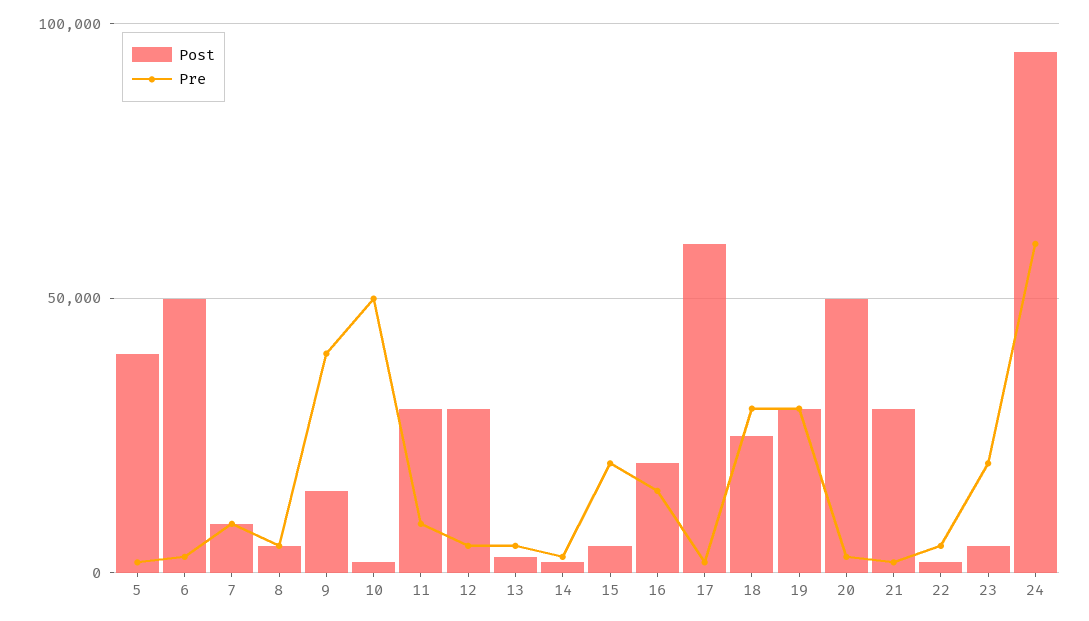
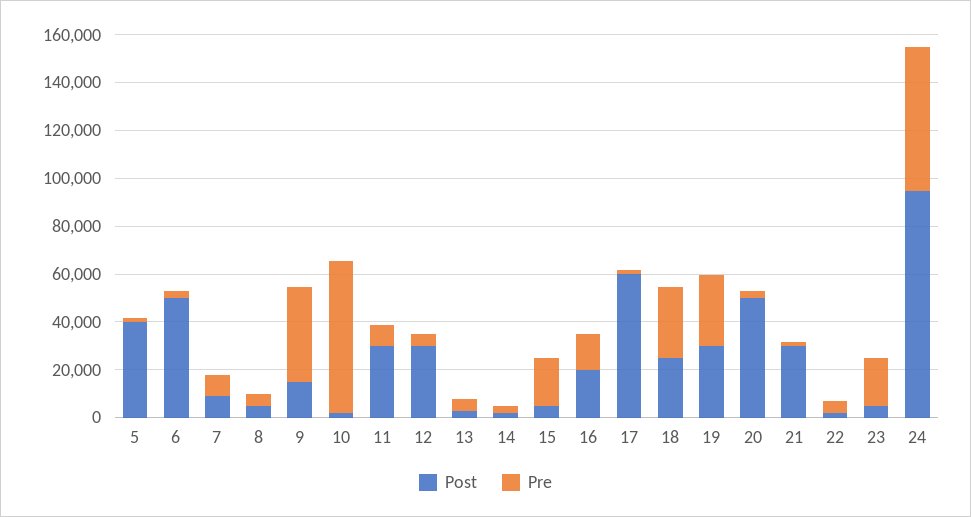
  {
    "Post": {
      "5": 40000,
      "6": 50000,
      "7": 10000,
      "8": 5000,
      "9": 15000,
      "10": 0,
      "11": 30000,
      "12": 30000,
      "13": 5000,
      "14": 0,
      "15": 5000,
      "16": 20000,
      "17": 60000,
      "18": 25000,
      "19": 30000,
      "20": 50000,
      "21": 30000,
      "22": 0,
      "23": 5000,
      "24": 95000
    },
    "Pre": {
      "5": 0,
      "6": 5000,
      "7": 10000,
      "8": 5000,
      "9": 40000,
-     "10": 50000,
+     "10": 65000,
      "11": 10000,
      "12": 5000,
      "13": 5000,
      "14": 5000,
      "15": 20000,
      "16": 15000,
      "17": 0,
      "18": 30000,
      "19": 30000,
      "20": 5000,
      "21": 0,
      "22": 5000,
      "23": 20000,
      "24": 60000
    }
  }

